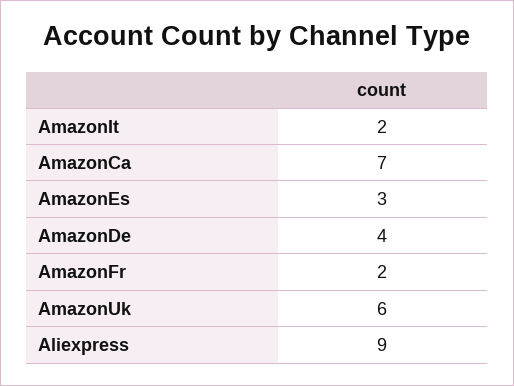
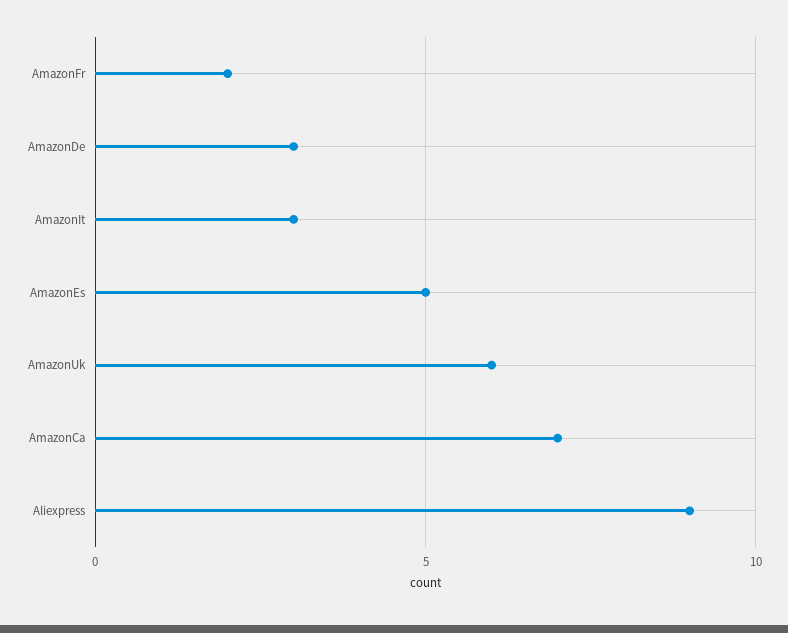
  {
-   "AmazonIt": 2,
+   "AmazonIt": 3,
    "AmazonCa": 7,
-   "AmazonEs": 3,
+   "AmazonEs": 5,
-   "AmazonDe": 4,
+   "AmazonDe": 3,
    "AmazonFr": 2,
    "AmazonUk": 6,
    "Aliexpress": 9
  }

